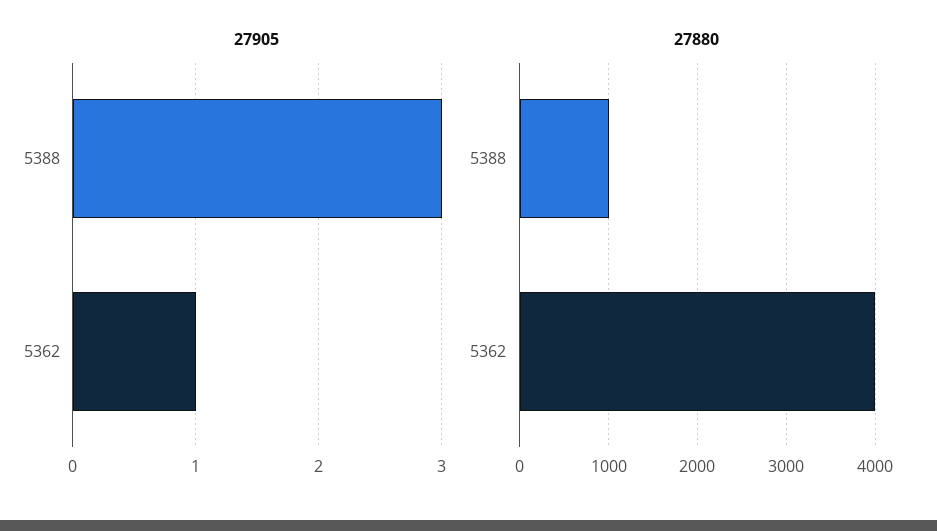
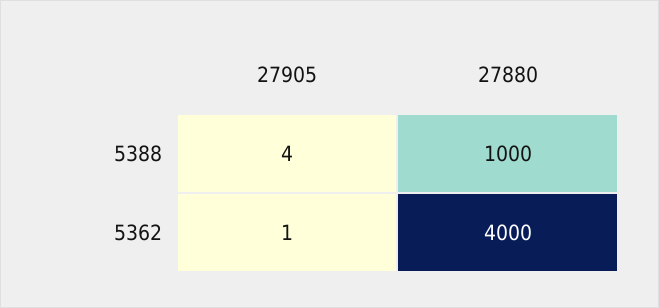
  {
    "27905": {
-     "5388": 3,
+     "5388": 4,
      "5362": 1
    },
    "27880": {
      "5388": 1000,
      "5362": 4000
    }
  }

